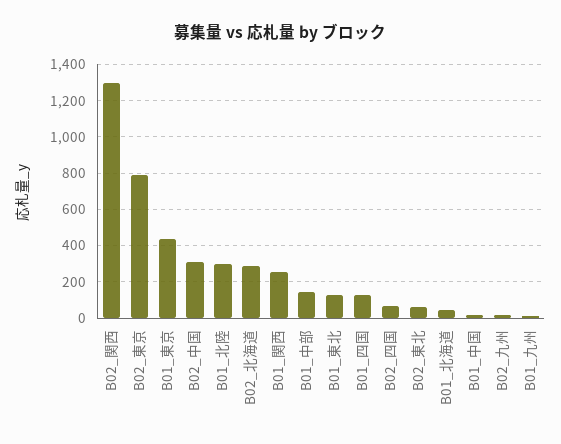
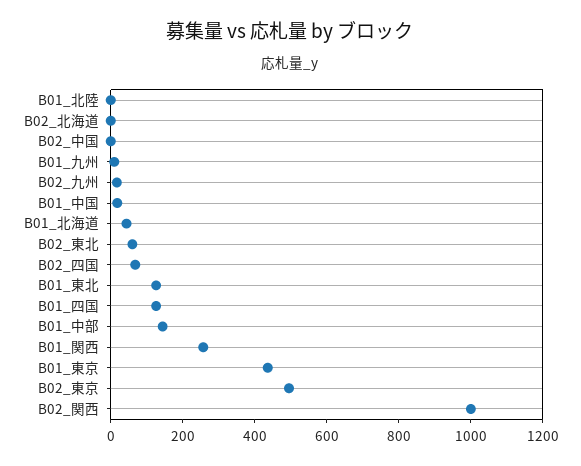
  {
-   "B02_関西": 1300,
+   "B02_関西": 1000,
-   "B02_東京": 800,
+   "B02_東京": 500,
    "B01_東京": 450,
-   "B02_中国": 300,
+   "B02_中国": 0,
-   "B01_北陸": 300,
+   "B01_北陸": 0,
-   "B02_北海道": 300,
+   "B02_北海道": 0,
    "B01_関西": 250,
    "B01_中部": 150,
    "B01_東北": 150,
    "B01_四国": 150,
    "B02_四国": 50,
    "B02_東北": 50,
    "B01_北海道": 50,
    "B01_中国": 0,
    "B02_九州": 0,
    "B01_九州": 0
  }

